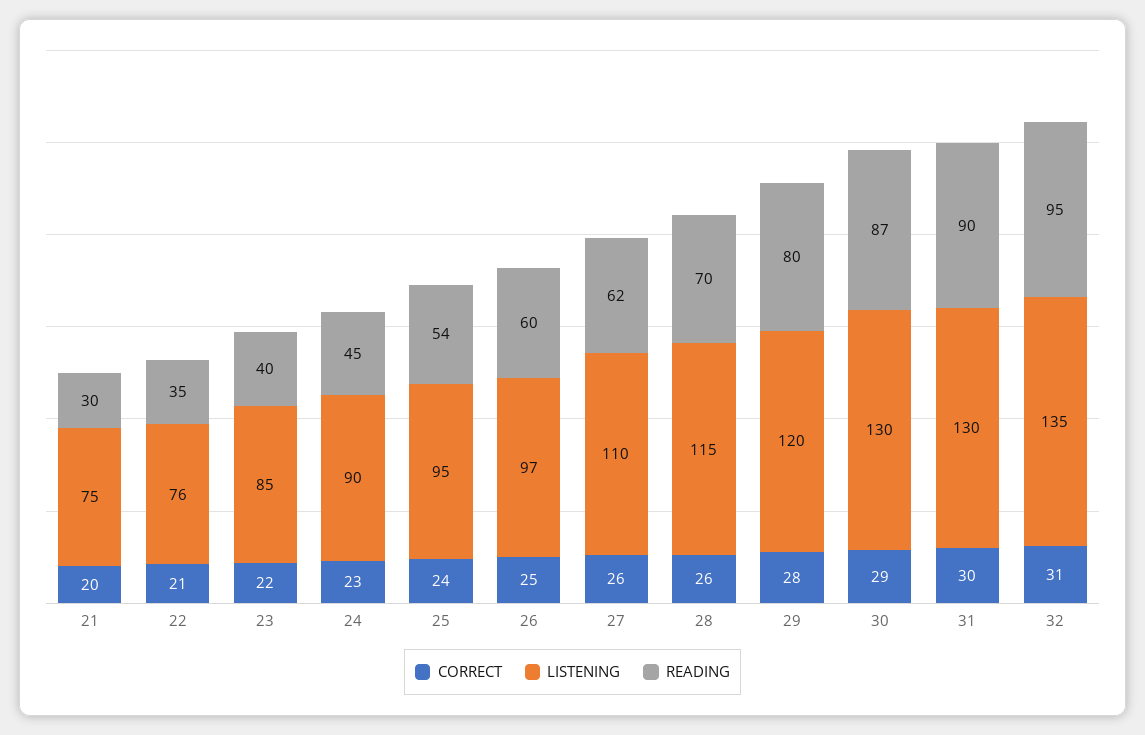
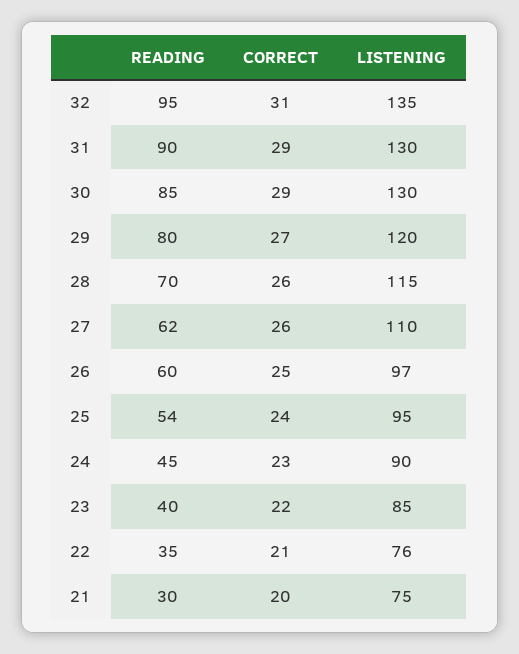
  {
    "CORRECT": {
      "21": 20,
      "22": 21,
      "23": 22,
      "24": 23,
      "25": 24,
      "26": 25,
      "27": 26,
      "28": 26,
-     "29": 28,
+     "29": 27,
      "30": 29,
-     "31": 30,
+     "31": 29,
      "32": 31
    },
    "LISTENING": {
      "21": 75,
      "22": 76,
      "23": 85,
      "24": 90,
      "25": 95,
      "26": 97,
      "27": 110,
      "28": 115,
      "29": 120,
      "30": 130,
      "31": 130,
      "32": 135
    },
    "READING": {
      "21": 30,
      "22": 35,
      "23": 40,
      "24": 45,
      "25": 54,
      "26": 60,
      "27": 62,
      "28": 70,
      "29": 80,
-     "30": 87,
+     "30": 85,
      "31": 90,
      "32": 95
    }
  }

